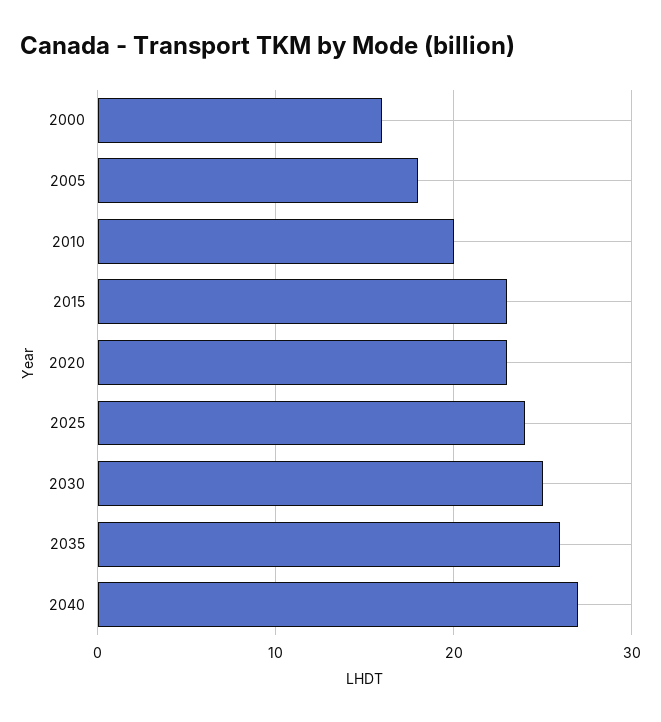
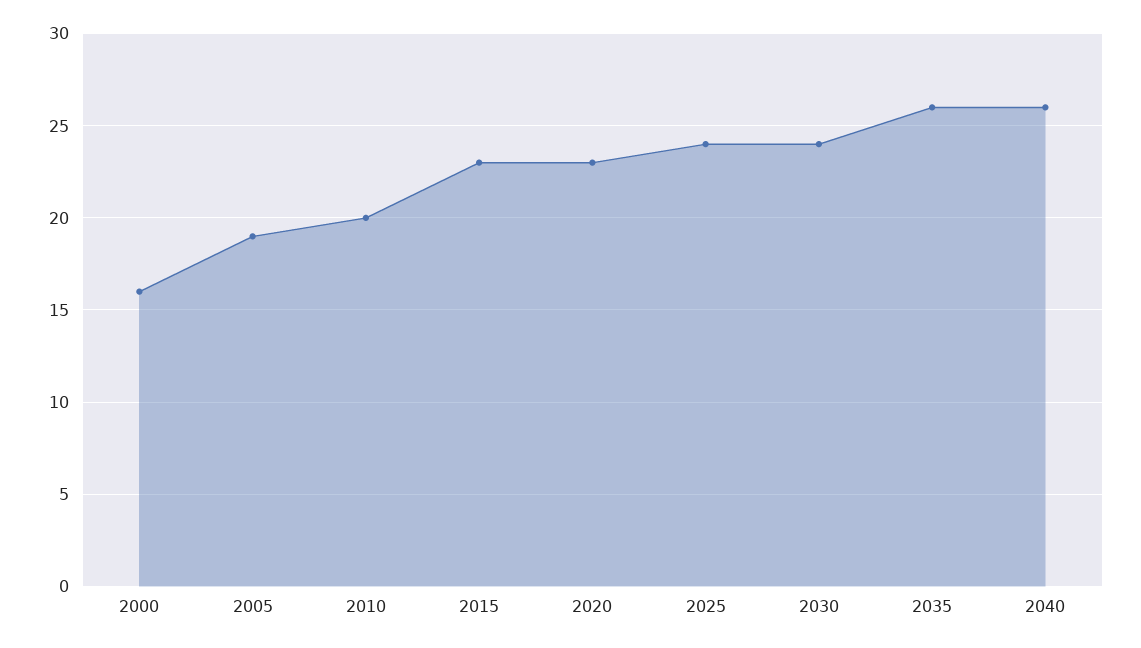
  {
    "2000": 16,
-   "2005": 18,
+   "2005": 19,
    "2010": 20,
    "2015": 23,
    "2020": 23,
    "2025": 24,
-   "2030": 25,
+   "2030": 24,
    "2035": 26,
-   "2040": 27
+   "2040": 26
  }

